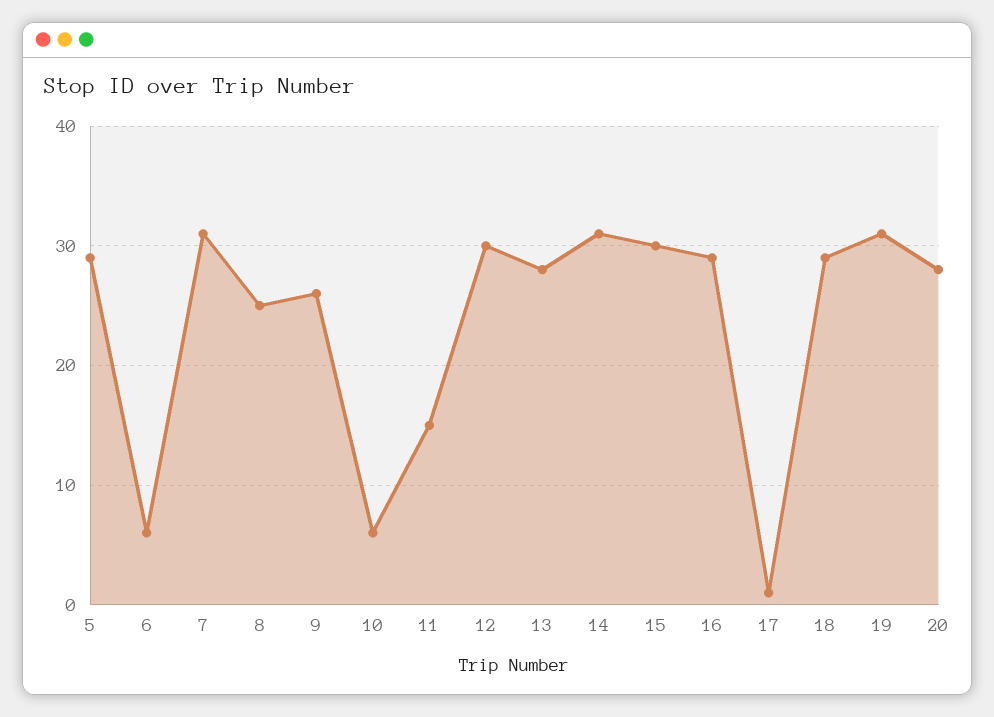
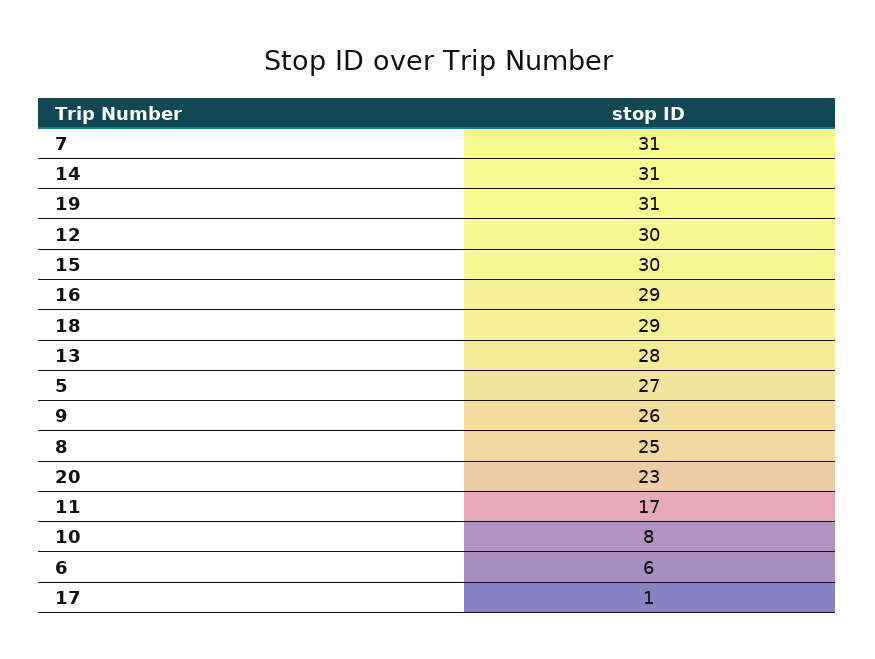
  {
-   "5": 29,
+   "5": 27,
    "6": 6,
    "7": 31,
    "8": 25,
    "9": 26,
-   "10": 6,
+   "10": 8,
-   "11": 15,
+   "11": 17,
    "12": 30,
    "13": 28,
    "14": 31,
    "15": 30,
    "16": 29,
    "17": 1,
    "18": 29,
    "19": 31,
-   "20": 28
+   "20": 23
  }

